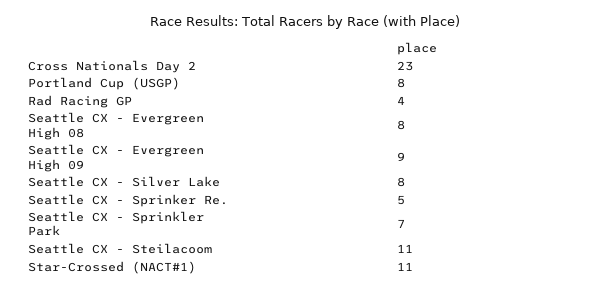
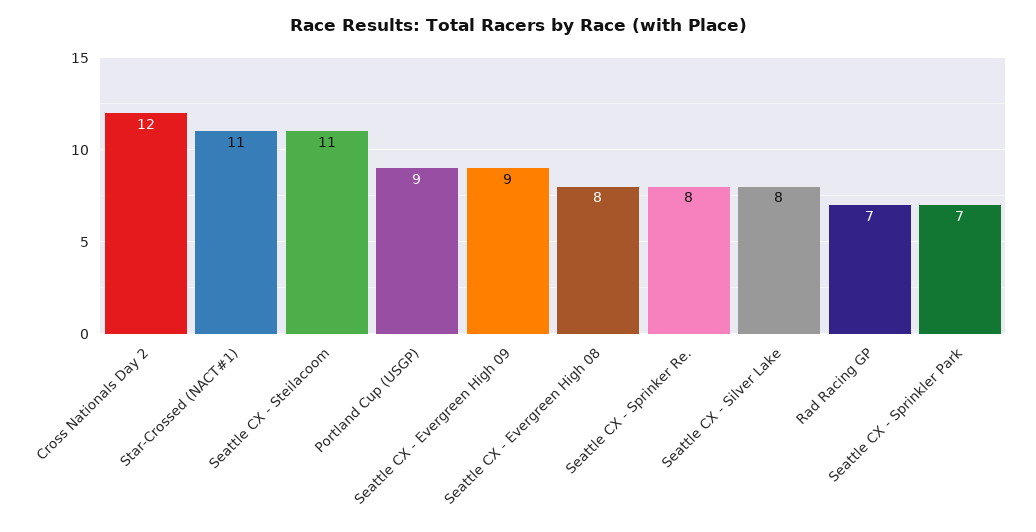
  {
-   "Cross Nationals Day 2": 23,
+   "Cross Nationals Day 2": 12,
-   "Portland Cup (USGP)": 8,
+   "Portland Cup (USGP)": 9,
-   "Rad Racing GP": 4,
+   "Rad Racing GP": 7,
    "Seattle CX - Evergreen High 08": 8,
    "Seattle CX - Evergreen High 09": 9,
    "Seattle CX - Silver Lake": 8,
-   "Seattle CX - Sprinker Re.": 5,
+   "Seattle CX - Sprinker Re.": 8,
    "Seattle CX - Sprinkler Park": 7,
    "Seattle CX - Steilacoom": 11,
    "Star-Crossed (NACT#1)": 11
  }

